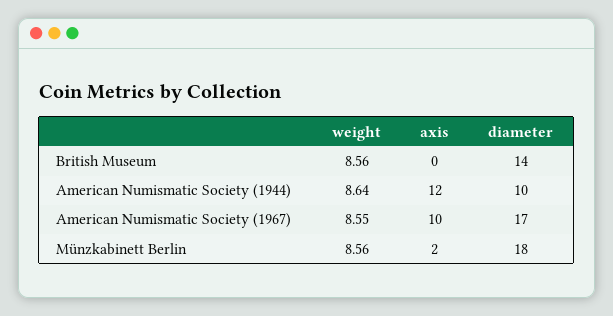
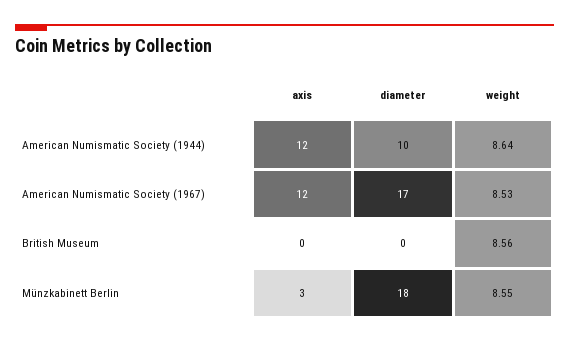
  {
    "weight": {
      "British Museum": 8.56,
      "American Numismatic Society (1944)": 8.64,
-     "American Numismatic Society (1967)": 8.55,
+     "American Numismatic Society (1967)": 8.53,
-     "Münzkabinett Berlin": 8.56
+     "Münzkabinett Berlin": 8.55
    },
    "axis": {
      "British Museum": 0,
      "American Numismatic Society (1944)": 12,
-     "American Numismatic Society (1967)": 10,
+     "American Numismatic Society (1967)": 12,
-     "Münzkabinett Berlin": 2
+     "Münzkabinett Berlin": 3
    },
    "diameter": {
-     "British Museum": 14,
+     "British Museum": 0,
      "American Numismatic Society (1944)": 10,
      "American Numismatic Society (1967)": 17,
      "Münzkabinett Berlin": 18
    }
  }

